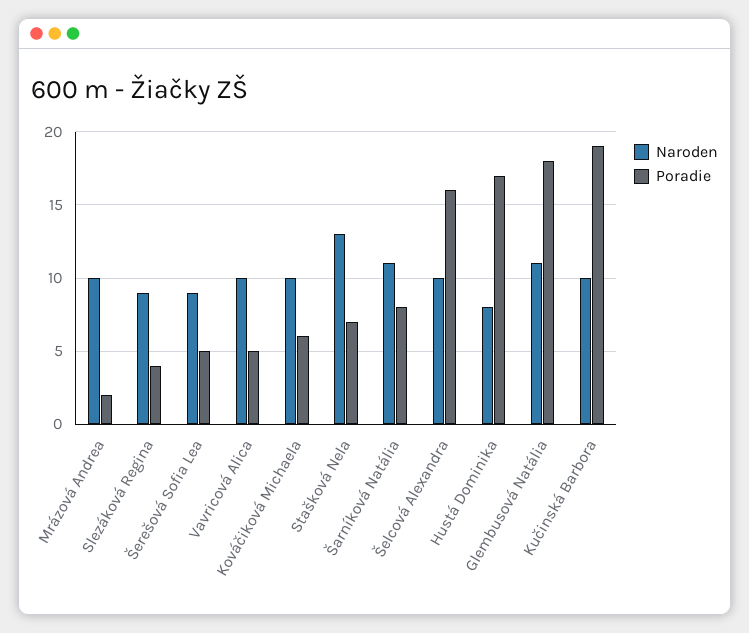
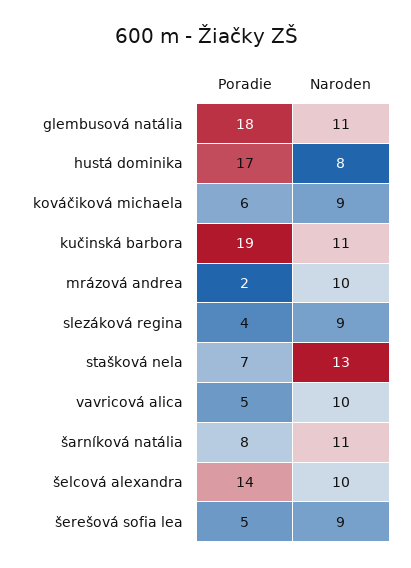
  {
    "Naroden": {
      "Mrázová Andrea": 10,
      "Slezáková Regina": 9,
      "Šerešová Sofia Lea": 9,
      "Vavricová Alica": 10,
-     "Kováčiková Michaela": 10,
+     "Kováčiková Michaela": 9,
      "Stašková Nela": 13,
      "Šarníková Natália": 11,
      "Šelcová Alexandra": 10,
      "Hustá Dominika": 8,
      "Glembusová Natália": 11,
-     "Kučinská Barbora": 10
+     "Kučinská Barbora": 11
    },
    "Poradie": {
      "Mrázová Andrea": 2,
      "Slezáková Regina": 4,
      "Šerešová Sofia Lea": 5,
      "Vavricová Alica": 5,
      "Kováčiková Michaela": 6,
      "Stašková Nela": 7,
      "Šarníková Natália": 8,
-     "Šelcová Alexandra": 16,
+     "Šelcová Alexandra": 14,
      "Hustá Dominika": 17,
      "Glembusová Natália": 18,
      "Kučinská Barbora": 19
    }
  }

